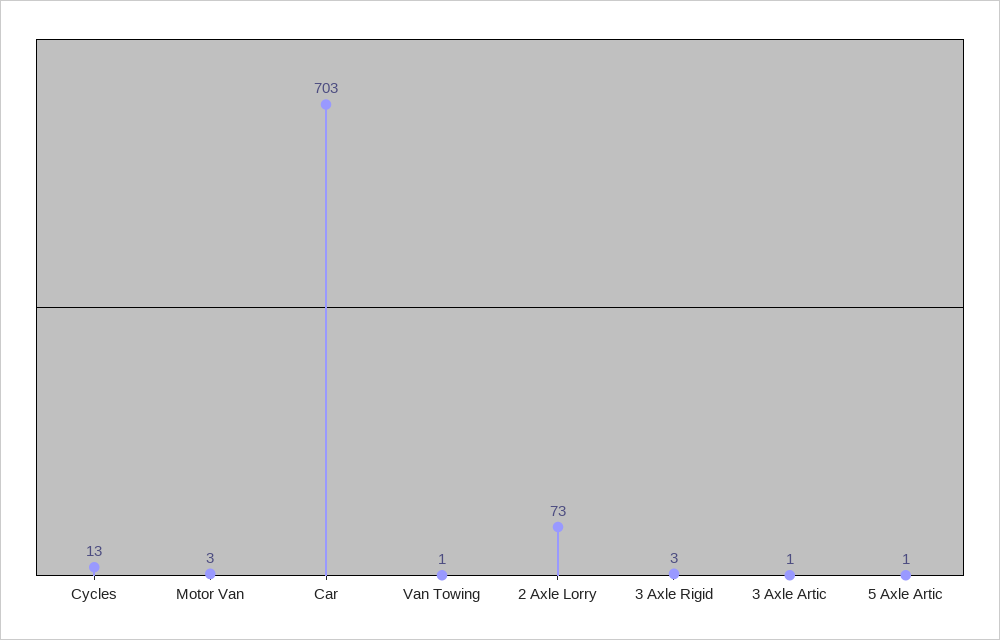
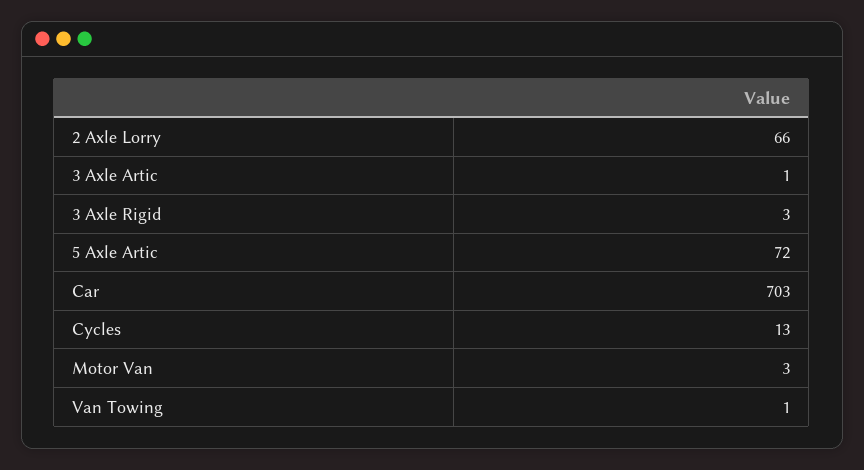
  {
    "Cycles": 13,
    "Motor Van": 3,
    "Car": 703,
    "Van Towing": 1,
-   "2 Axle Lorry": 73,
+   "2 Axle Lorry": 66,
    "3 Axle Rigid": 3,
    "3 Axle Artic": 1,
-   "5 Axle Artic": 1
+   "5 Axle Artic": 72
  }

